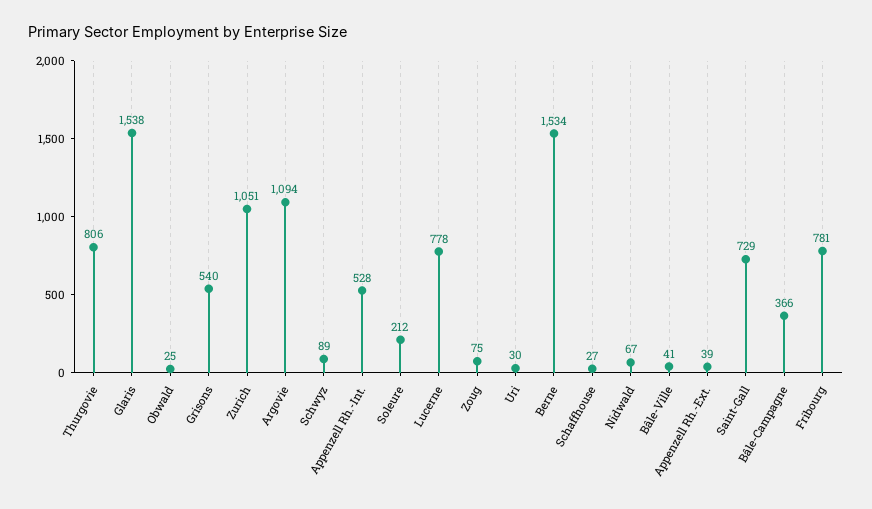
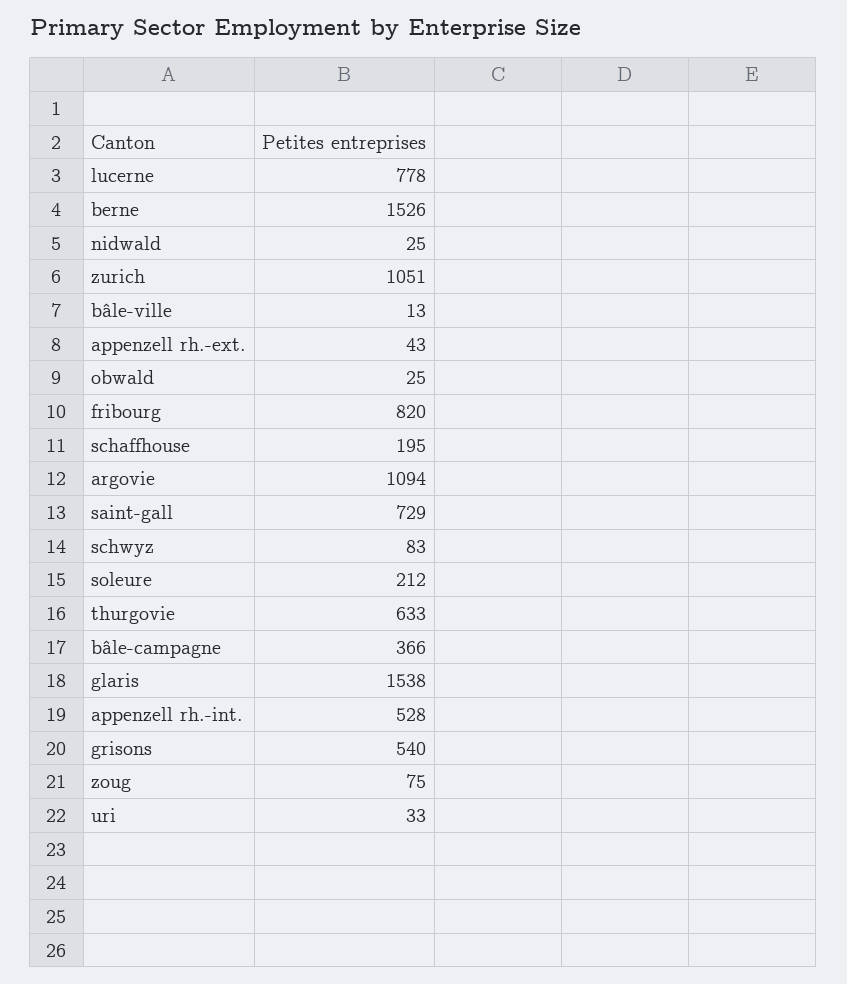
  {
-   "Thurgovie": 806,
+   "Thurgovie": 633,
    "Glaris": 1538,
    "Obwald": 25,
    "Grisons": 540,
    "Zurich": 1051,
    "Argovie": 1094,
-   "Schwyz": 89,
+   "Schwyz": 83,
    "Appenzell Rh.-Int.": 528,
    "Soleure": 212,
    "Lucerne": 778,
    "Zoug": 75,
-   "Uri": 30,
+   "Uri": 33,
-   "Berne": 1534,
+   "Berne": 1526,
-   "Schaffhouse": 27,
+   "Schaffhouse": 195,
-   "Nidwald": 67,
+   "Nidwald": 25,
-   "Bâle-Ville": 41,
+   "Bâle-Ville": 13,
-   "Appenzell Rh.-Ext.": 39,
+   "Appenzell Rh.-Ext.": 43,
    "Saint-Gall": 729,
    "Bâle-Campagne": 366,
-   "Fribourg": 781
+   "Fribourg": 820
  }

